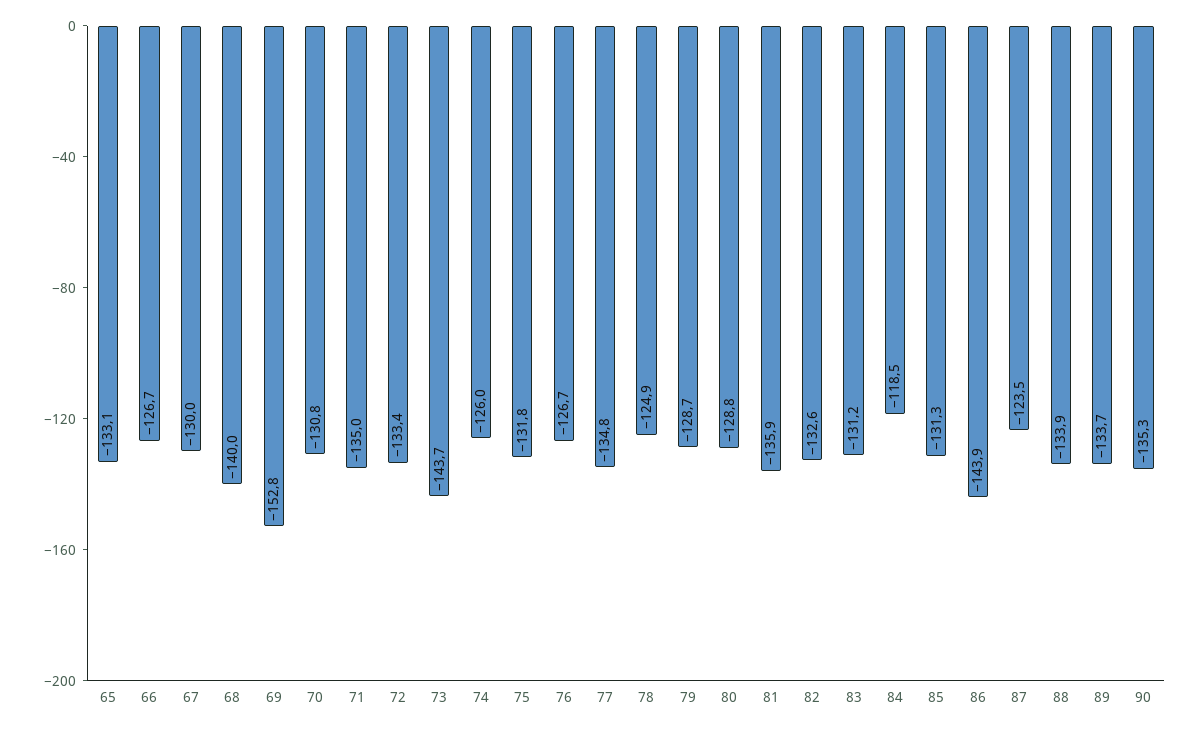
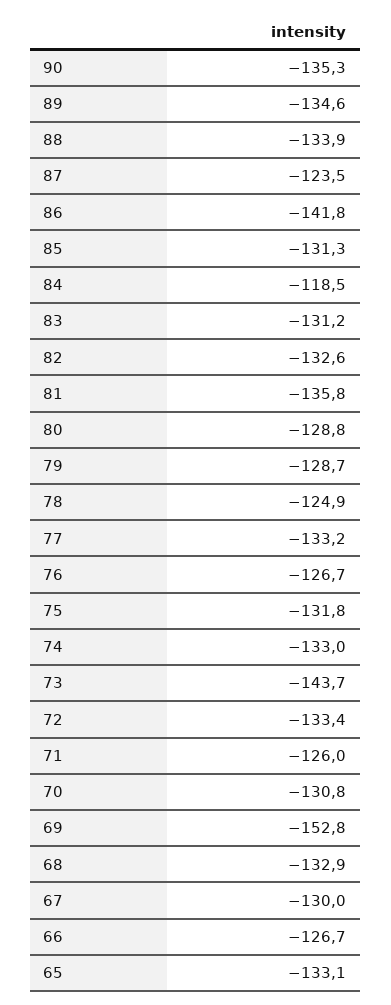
  {
    "65": -133.1,
    "66": -126.7,
    "67": -130,
-   "68": -140,
+   "68": -132.9,
    "69": -152.8,
    "70": -130.8,
-   "71": -135,
+   "71": -126,
    "72": -133.4,
    "73": -143.7,
-   "74": -126,
+   "74": -133,
    "75": -131.8,
    "76": -126.7,
-   "77": -134.8,
+   "77": -133.2,
    "78": -124.9,
    "79": -128.7,
    "80": -128.8,
-   "81": -135.9,
+   "81": -135.8,
    "82": -132.6,
    "83": -131.2,
    "84": -118.5,
    "85": -131.3,
-   "86": -143.9,
+   "86": -141.8,
    "87": -123.5,
    "88": -133.9,
-   "89": -133.7,
+   "89": -134.6,
    "90": -135.3
  }

